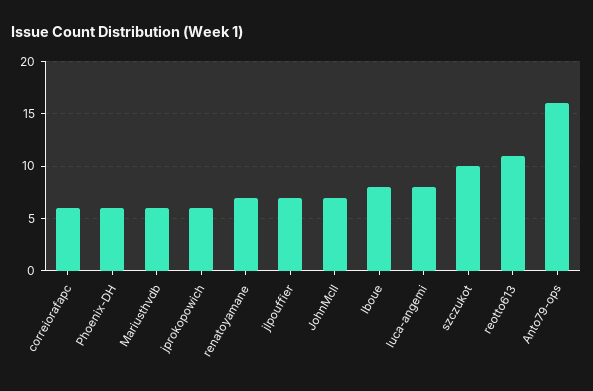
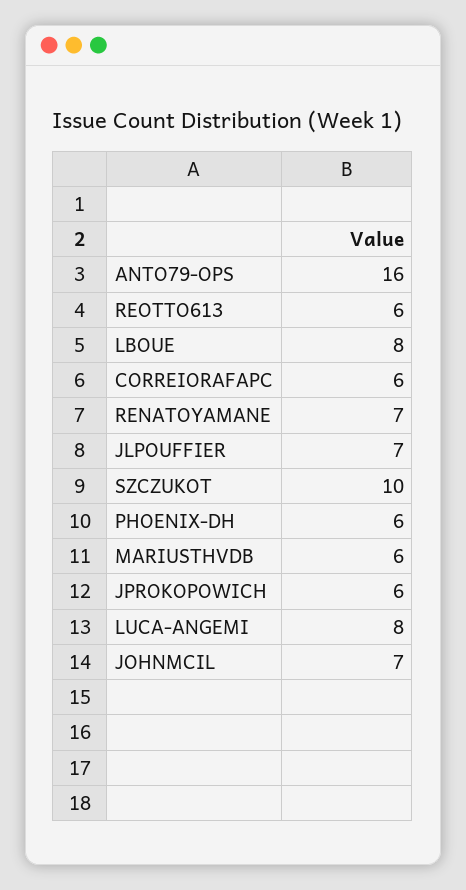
  {
    "correiorafapc": 6,
    "Phoenix-DH": 6,
    "Mariusthvdb": 6,
    "jprokopowich": 6,
    "renatoyamane": 7,
    "jlpouffier": 7,
    "JohnMcIl": 7,
    "lboue": 8,
    "luca-angemi": 8,
    "szczukot": 10,
-   "reotto613": 11,
+   "reotto613": 6,
    "Anto79-ops": 16
  }

